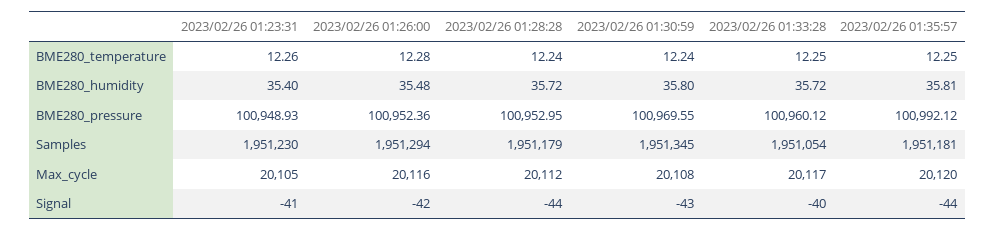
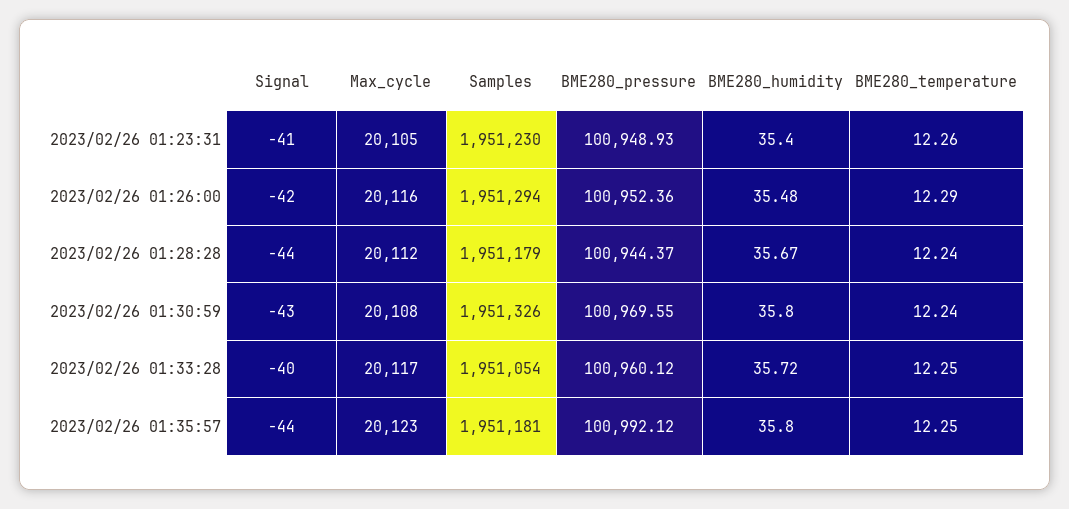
  {
    "2023/02/26 01:23:31": {
      "BME280_temperature": 12.26,
      "BME280_humidity": 35.4,
      "BME280_pressure": 100948.93,
      "Samples": 1951230,
      "Max_cycle": 20105,
      "Signal": -41
    },
    "2023/02/26 01:26:00": {
-     "BME280_temperature": 12.28,
+     "BME280_temperature": 12.29,
      "BME280_humidity": 35.48,
      "BME280_pressure": 100952.36,
      "Samples": 1951294,
      "Max_cycle": 20116,
      "Signal": -42
    },
    "2023/02/26 01:28:28": {
      "BME280_temperature": 12.24,
-     "BME280_humidity": 35.72,
+     "BME280_humidity": 35.67,
-     "BME280_pressure": 100952.95,
+     "BME280_pressure": 100944.37,
      "Samples": 1951179,
      "Max_cycle": 20112,
      "Signal": -44
    },
    "2023/02/26 01:30:59": {
      "BME280_temperature": 12.24,
      "BME280_humidity": 35.8,
      "BME280_pressure": 100969.55,
-     "Samples": 1951345,
+     "Samples": 1951326,
      "Max_cycle": 20108,
      "Signal": -43
    },
    "2023/02/26 01:33:28": {
      "BME280_temperature": 12.25,
      "BME280_humidity": 35.72,
      "BME280_pressure": 100960.12,
      "Samples": 1951054,
      "Max_cycle": 20117,
      "Signal": -40
    },
    "2023/02/26 01:35:57": {
      "BME280_temperature": 12.25,
-     "BME280_humidity": 35.81,
+     "BME280_humidity": 35.8,
      "BME280_pressure": 100992.12,
      "Samples": 1951181,
-     "Max_cycle": 20120,
+     "Max_cycle": 20123,
      "Signal": -44
    }
  }

